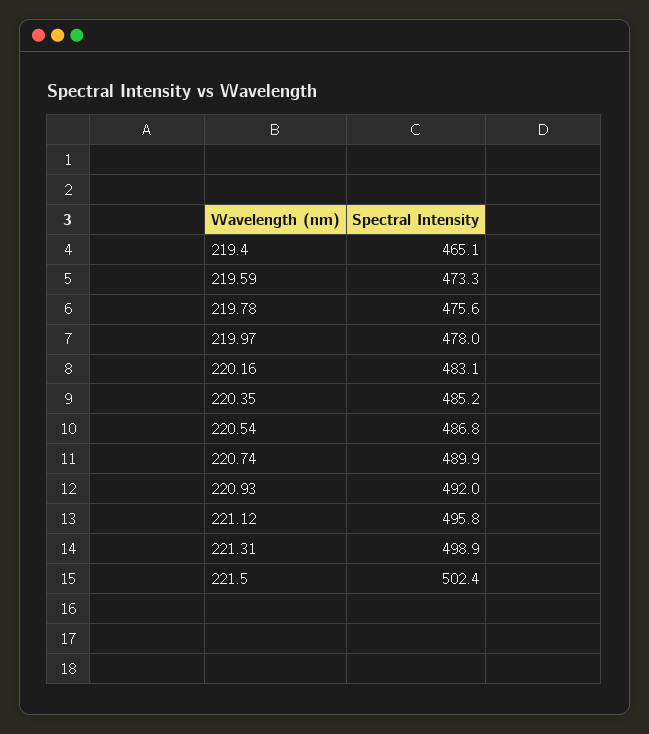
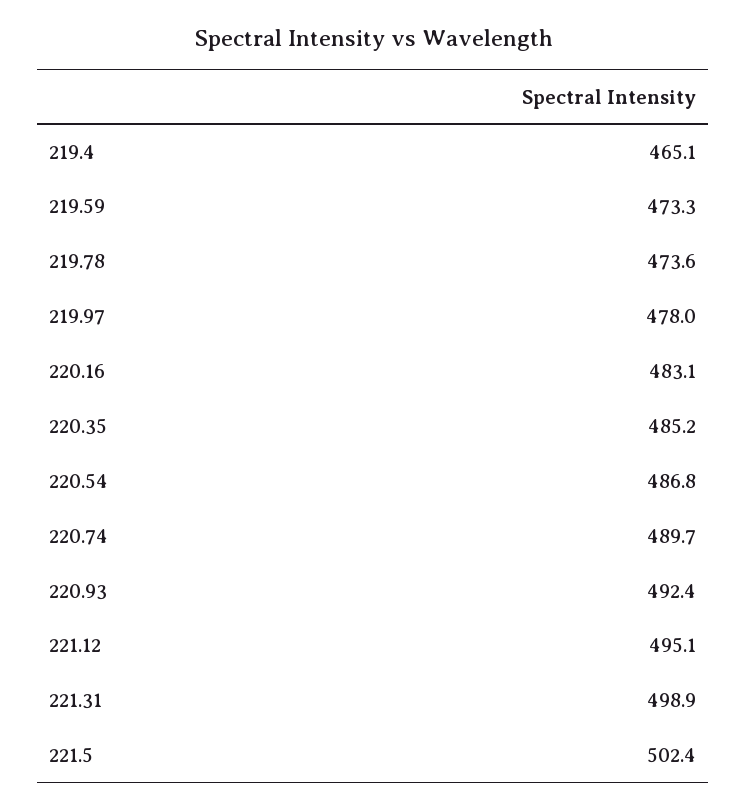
  {
    "219.4": 465.1,
    "219.59": 473.3,
-   "219.78": 475.6,
+   "219.78": 473.6,
    "219.97": 478,
    "220.16": 483.1,
    "220.35": 485.2,
    "220.54": 486.8,
-   "220.74": 489.9,
+   "220.74": 489.7,
-   "220.93": 492,
+   "220.93": 492.4,
-   "221.12": 495.8,
+   "221.12": 495.1,
    "221.31": 498.9,
    "221.5": 502.4
  }

